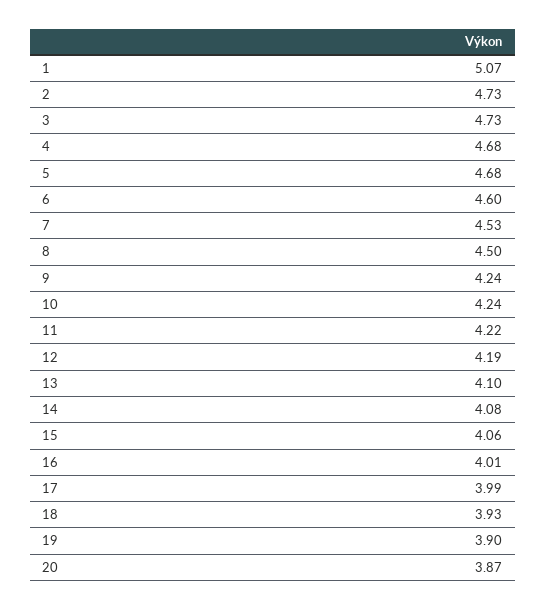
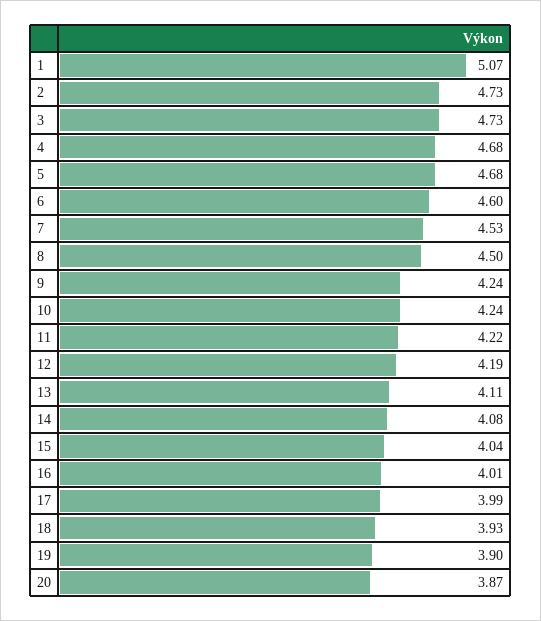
  {
    "1": 5.07,
    "2": 4.73,
    "3": 4.73,
    "4": 4.68,
    "5": 4.68,
    "6": 4.6,
    "7": 4.53,
    "8": 4.5,
    "9": 4.24,
    "10": 4.24,
    "11": 4.22,
    "12": 4.19,
-   "13": 4.1,
+   "13": 4.11,
    "14": 4.08,
-   "15": 4.06,
+   "15": 4.04,
    "16": 4.01,
    "17": 3.99,
    "18": 3.93,
    "19": 3.9,
    "20": 3.87
  }

